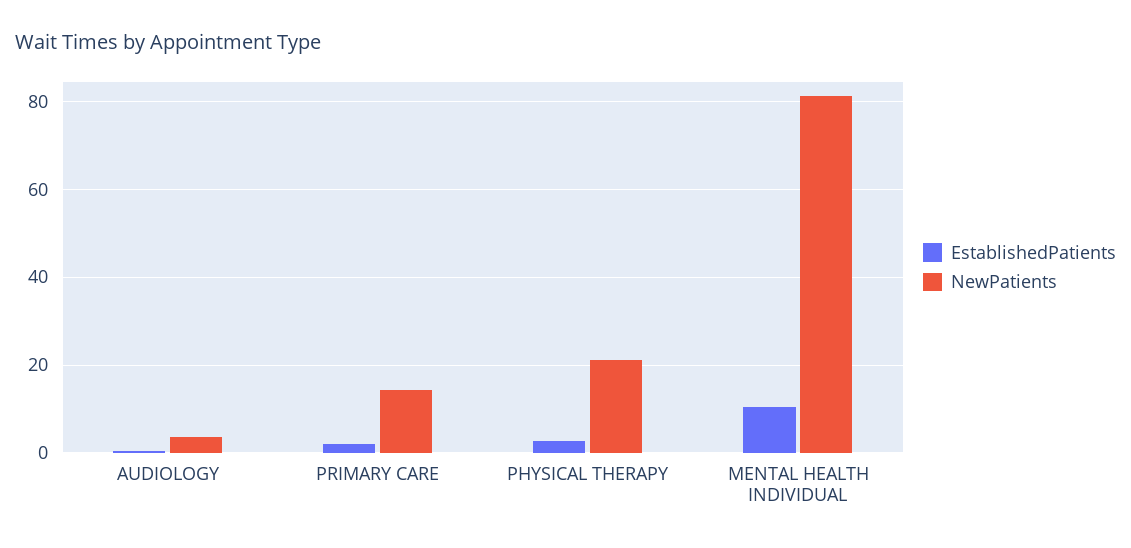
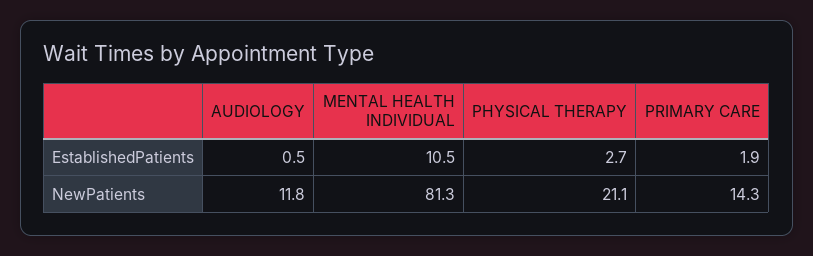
  {
    "EstablishedPatients": {
      "AUDIOLOGY": 0.5,
      "PRIMARY CARE": 1.9,
      "PHYSICAL THERAPY": 2.7,
      "MENTAL HEALTH INDIVIDUAL": 10.5
    },
    "NewPatients": {
-     "AUDIOLOGY": 4,
+     "AUDIOLOGY": 11.8,
      "PRIMARY CARE": 14.3,
      "PHYSICAL THERAPY": 21.1,
      "MENTAL HEALTH INDIVIDUAL": 81.3
    }
  }

